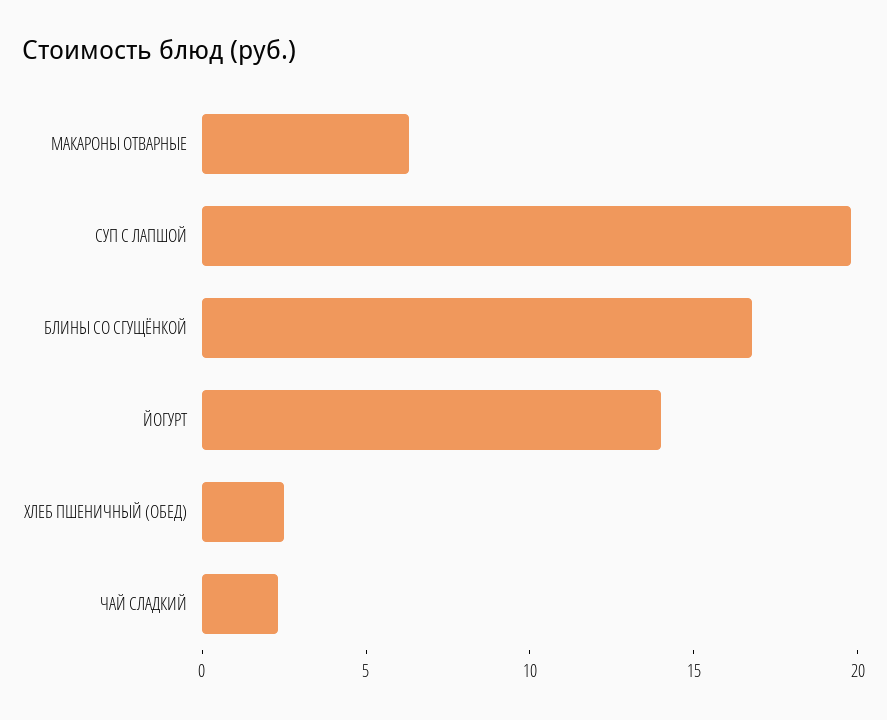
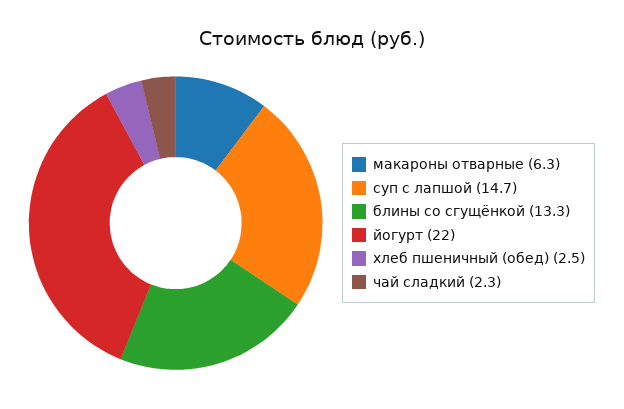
  {
    "МАКАРОНЫ ОТВАРНЫЕ": 6.3,
-   "СУП С ЛАПШОЙ": 20,
+   "СУП С ЛАПШОЙ": 14.7,
-   "БЛИНЫ СО СГУЩЁНКОЙ": 17,
+   "БЛИНЫ СО СГУЩЁНКОЙ": 13.3,
-   "ЙОГУРТ": 14,
+   "ЙОГУРТ": 22,
    "ХЛЕБ ПШЕНИЧНЫЙ (ОБЕД)": 2.5,
    "ЧАЙ СЛАДКИЙ": 2.3
  }

